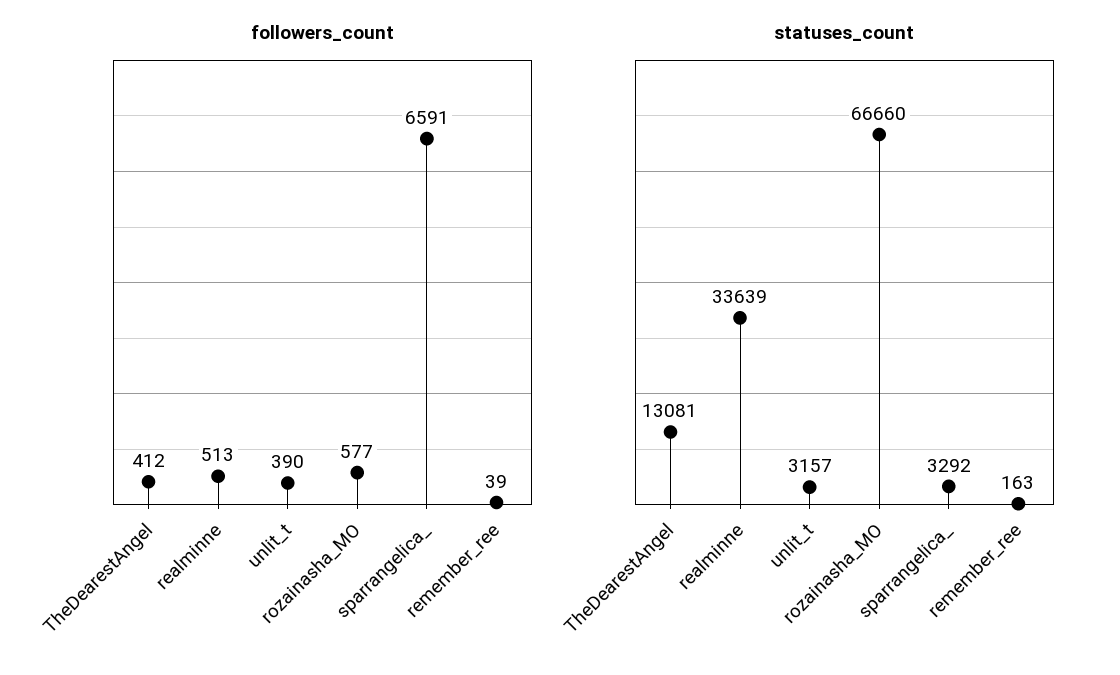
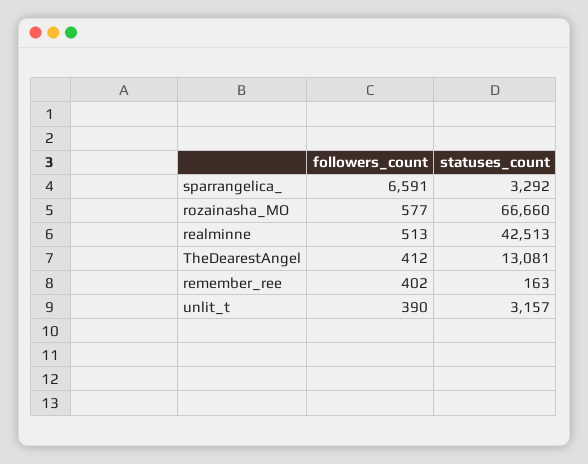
  {
    "followers_count": {
      "TheDearestAngel": 412,
      "realminne": 513,
      "unlit_t": 390,
      "rozainasha_MO": 577,
      "sparrangelica_": 6591,
-     "remember_ree": 39
+     "remember_ree": 402
    },
    "statuses_count": {
      "TheDearestAngel": 13081,
-     "realminne": 33639,
+     "realminne": 42513,
      "unlit_t": 3157,
      "rozainasha_MO": 66660,
      "sparrangelica_": 3292,
      "remember_ree": 163
    }
  }

